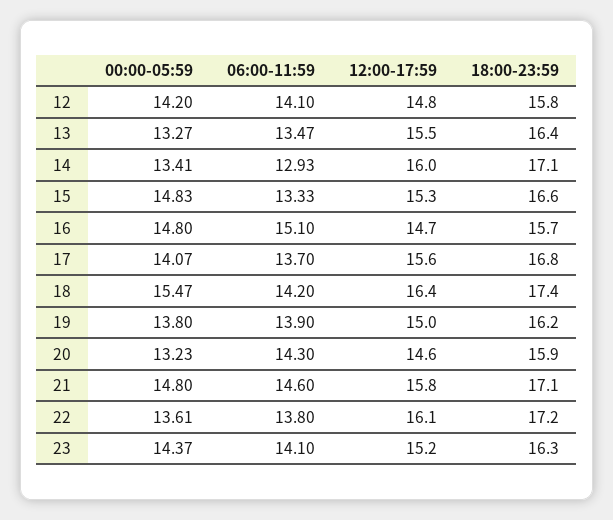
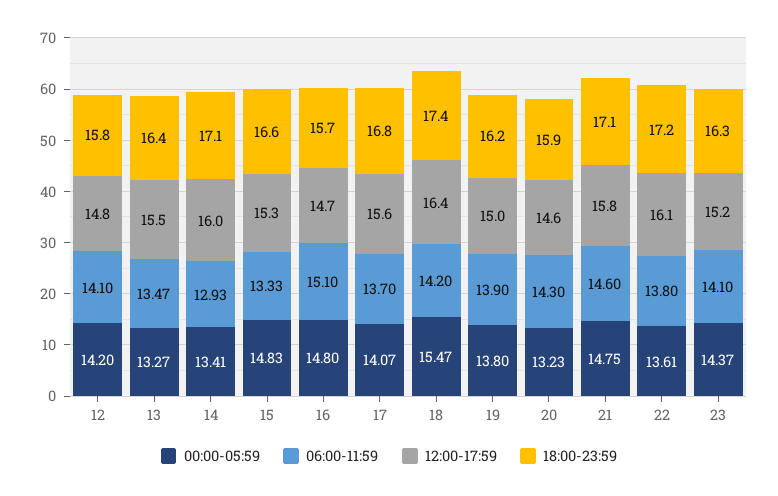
  {
    "00:00-05:59": {
      "12": 14.2,
      "13": 13.27,
      "14": 13.41,
      "15": 14.83,
      "16": 14.8,
      "17": 14.07,
      "18": 15.47,
      "19": 13.8,
      "20": 13.23,
-     "21": 14.8,
+     "21": 14.75,
      "22": 13.61,
      "23": 14.37
    },
    "06:00-11:59": {
      "12": 14.1,
      "13": 13.47,
      "14": 12.93,
      "15": 13.33,
      "16": 15.1,
      "17": 13.7,
      "18": 14.2,
      "19": 13.9,
      "20": 14.3,
      "21": 14.6,
      "22": 13.8,
      "23": 14.1
    },
    "12:00-17:59": {
      "12": 14.8,
      "13": 15.5,
      "14": 16,
      "15": 15.3,
      "16": 14.7,
      "17": 15.6,
      "18": 16.4,
      "19": 15,
      "20": 14.6,
      "21": 15.8,
      "22": 16.1,
      "23": 15.2
    },
    "18:00-23:59": {
      "12": 15.8,
      "13": 16.4,
      "14": 17.1,
      "15": 16.6,
      "16": 15.7,
      "17": 16.8,
      "18": 17.4,
      "19": 16.2,
      "20": 15.9,
      "21": 17.1,
      "22": 17.2,
      "23": 16.3
    }
  }

